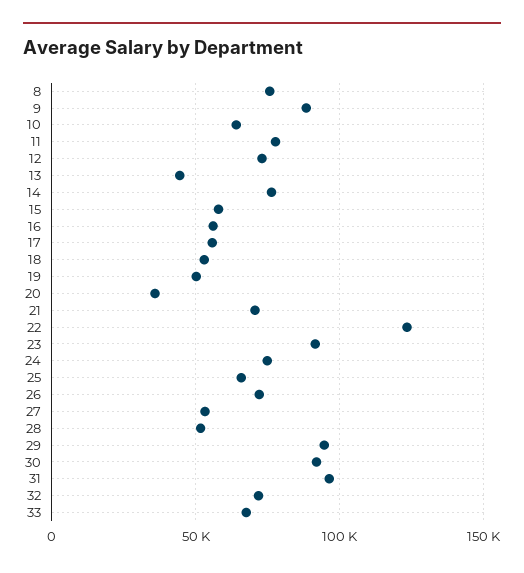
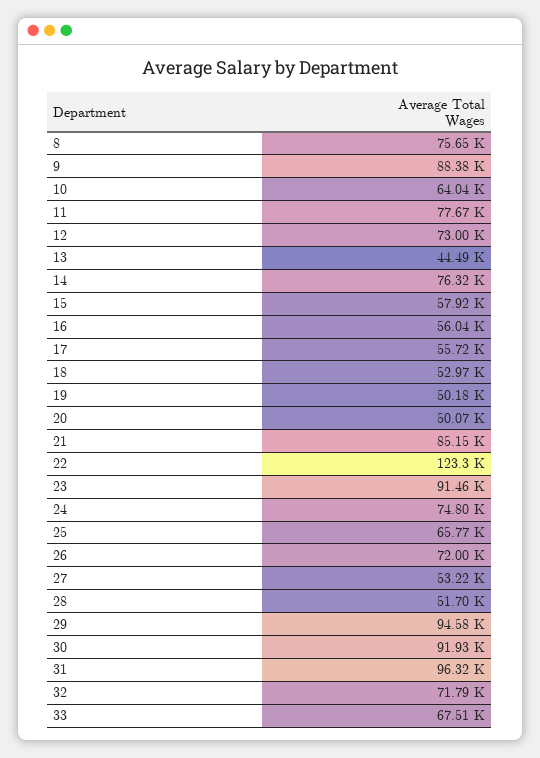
  {
    "8": 75650,
    "9": 88380,
    "10": 64040,
    "11": 77670,
    "12": 73000,
    "13": 44490,
    "14": 76320,
    "15": 57920,
    "16": 56040,
    "17": 55720,
    "18": 52970,
    "19": 50180,
-   "20": 35000,
+   "20": 50070,
-   "21": 70000,
+   "21": 85150,
    "22": 123300,
    "23": 91460,
    "24": 74800,
    "25": 65770,
    "26": 72000,
    "27": 53220,
    "28": 51700,
    "29": 94580,
    "30": 91930,
    "31": 96320,
    "32": 71790,
    "33": 67510
  }

